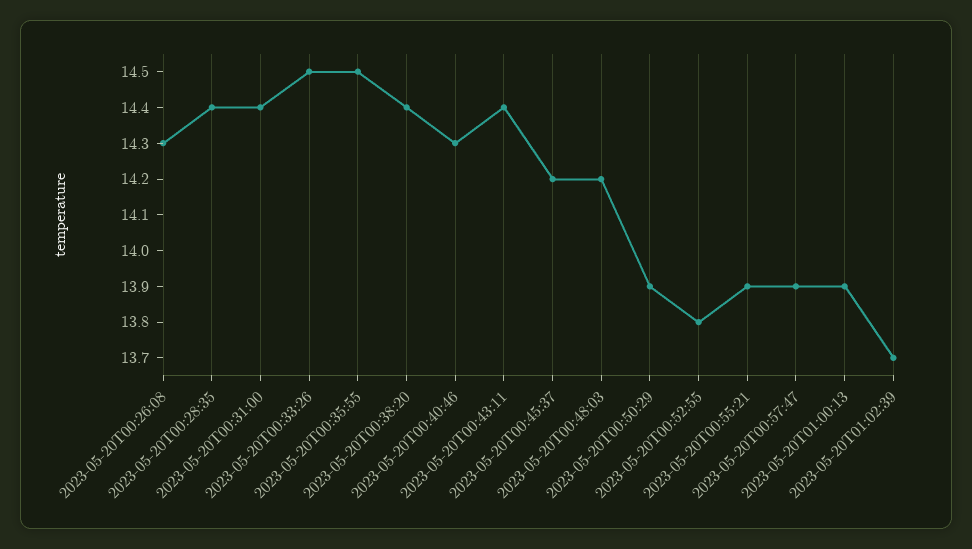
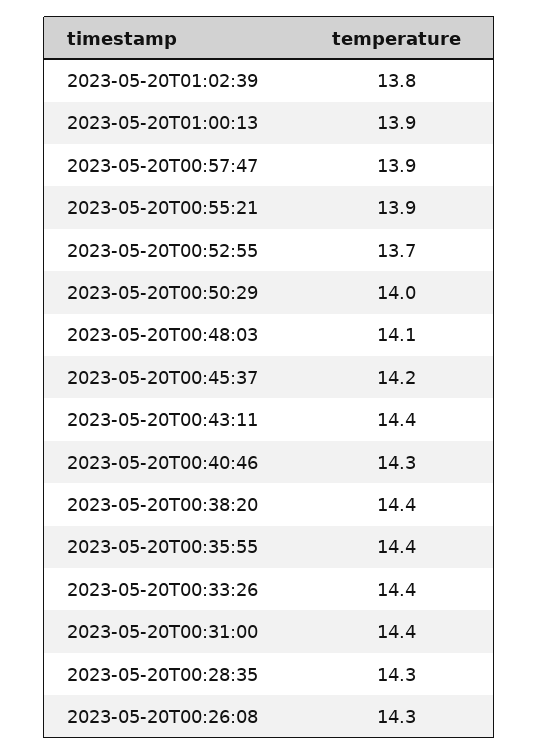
  {
    "2023-05-20T00:26:08": 14.3,
-   "2023-05-20T00:28:35": 14.4,
+   "2023-05-20T00:28:35": 14.3,
    "2023-05-20T00:31:00": 14.4,
-   "2023-05-20T00:33:26": 14.5,
+   "2023-05-20T00:33:26": 14.4,
-   "2023-05-20T00:35:55": 14.5,
+   "2023-05-20T00:35:55": 14.4,
    "2023-05-20T00:38:20": 14.4,
    "2023-05-20T00:40:46": 14.3,
    "2023-05-20T00:43:11": 14.4,
    "2023-05-20T00:45:37": 14.2,
-   "2023-05-20T00:48:03": 14.2,
+   "2023-05-20T00:48:03": 14.1,
-   "2023-05-20T00:50:29": 13.9,
+   "2023-05-20T00:50:29": 14,
-   "2023-05-20T00:52:55": 13.8,
+   "2023-05-20T00:52:55": 13.7,
    "2023-05-20T00:55:21": 13.9,
    "2023-05-20T00:57:47": 13.9,
    "2023-05-20T01:00:13": 13.9,
-   "2023-05-20T01:02:39": 13.7
+   "2023-05-20T01:02:39": 13.8
  }

